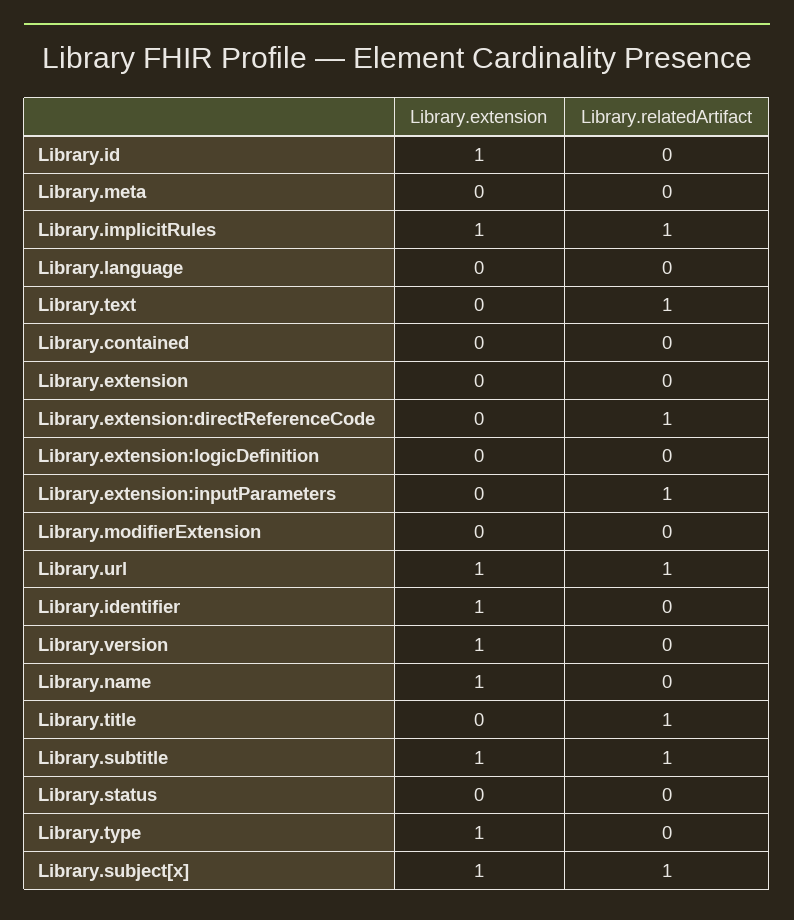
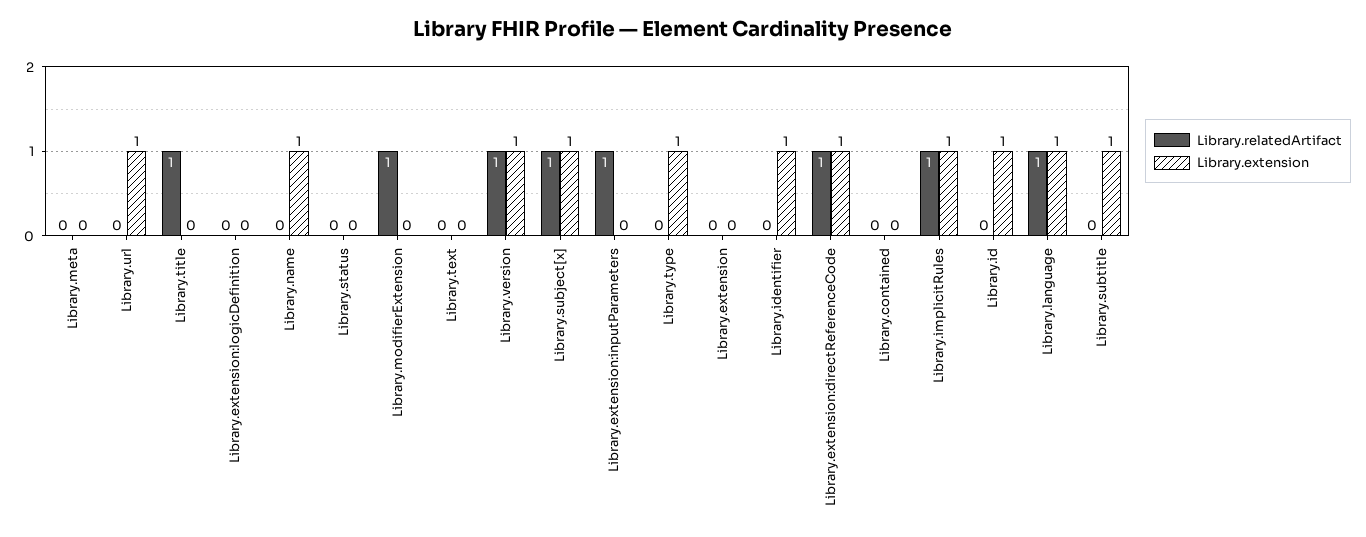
  {
    "Library.extension": {
      "Library.id": 1,
      "Library.meta": 0,
      "Library.implicitRules": 1,
-     "Library.language": 0,
+     "Library.language": 1,
      "Library.text": 0,
      "Library.contained": 0,
      "Library.extension": 0,
-     "Library.extension:directReferenceCode": 0,
+     "Library.extension:directReferenceCode": 1,
      "Library.extension:logicDefinition": 0,
      "Library.extension:inputParameters": 0,
      "Library.modifierExtension": 0,
      "Library.url": 1,
      "Library.identifier": 1,
      "Library.version": 1,
      "Library.name": 1,
      "Library.title": 0,
      "Library.subtitle": 1,
      "Library.status": 0,
      "Library.type": 1,
      "Library.subject[x]": 1
    },
    "Library.relatedArtifact": {
      "Library.id": 0,
      "Library.meta": 0,
      "Library.implicitRules": 1,
-     "Library.language": 0,
+     "Library.language": 1,
-     "Library.text": 1,
+     "Library.text": 0,
      "Library.contained": 0,
      "Library.extension": 0,
      "Library.extension:directReferenceCode": 1,
      "Library.extension:logicDefinition": 0,
      "Library.extension:inputParameters": 1,
-     "Library.modifierExtension": 0,
+     "Library.modifierExtension": 1,
-     "Library.url": 1,
+     "Library.url": 0,
      "Library.identifier": 0,
-     "Library.version": 0,
+     "Library.version": 1,
      "Library.name": 0,
      "Library.title": 1,
-     "Library.subtitle": 1,
+     "Library.subtitle": 0,
      "Library.status": 0,
      "Library.type": 0,
      "Library.subject[x]": 1
    }
  }

